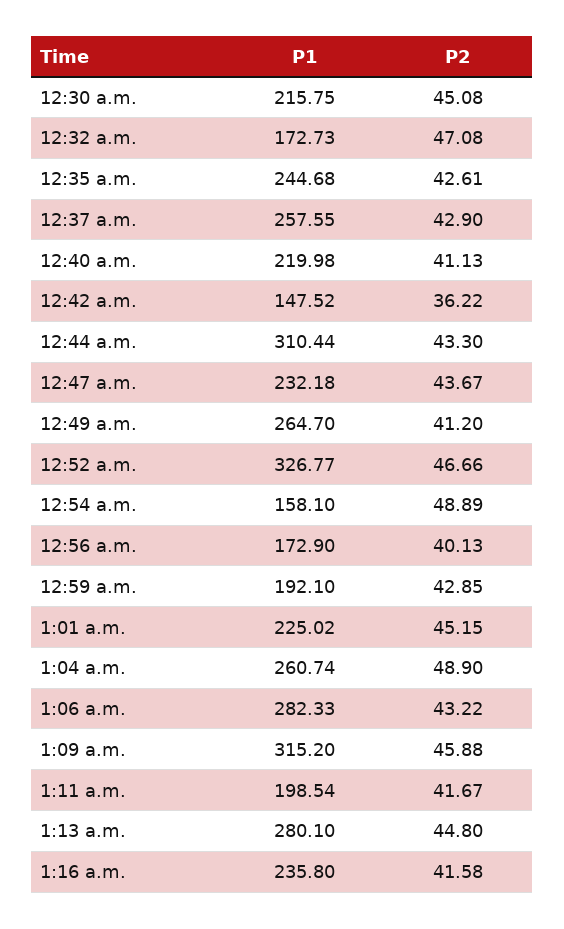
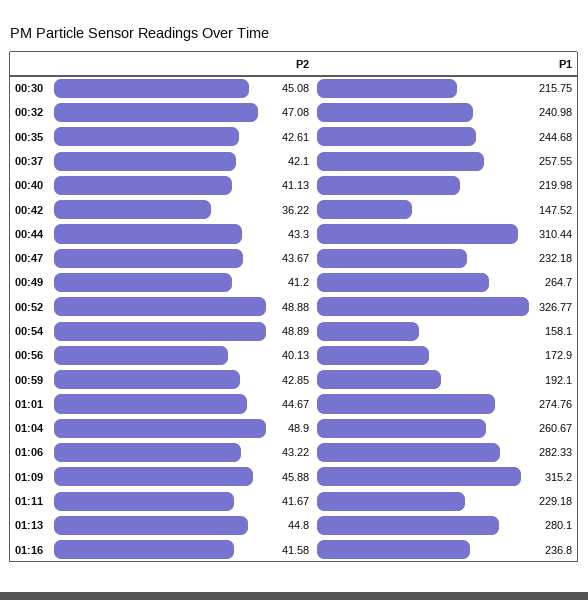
  {
    "P1": {
      "12:30 a.m.": 215.75,
-     "12:32 a.m.": 172.73,
+     "12:32 a.m.": 240.98,
      "12:35 a.m.": 244.68,
      "12:37 a.m.": 257.55,
      "12:40 a.m.": 219.98,
      "12:42 a.m.": 147.52,
      "12:44 a.m.": 310.44,
      "12:47 a.m.": 232.18,
      "12:49 a.m.": 264.7,
      "12:52 a.m.": 326.77,
      "12:54 a.m.": 158.1,
      "12:56 a.m.": 172.9,
      "12:59 a.m.": 192.1,
-     "1:01 a.m.": 225.02,
+     "1:01 a.m.": 274.76,
-     "1:04 a.m.": 260.74,
+     "1:04 a.m.": 260.67,
      "1:06 a.m.": 282.33,
      "1:09 a.m.": 315.2,
-     "1:11 a.m.": 198.54,
+     "1:11 a.m.": 229.18,
      "1:13 a.m.": 280.1,
-     "1:16 a.m.": 235.8
+     "1:16 a.m.": 236.8
    },
    "P2": {
      "12:30 a.m.": 45.08,
      "12:32 a.m.": 47.08,
      "12:35 a.m.": 42.61,
-     "12:37 a.m.": 42.9,
+     "12:37 a.m.": 42.1,
      "12:40 a.m.": 41.13,
      "12:42 a.m.": 36.22,
      "12:44 a.m.": 43.3,
      "12:47 a.m.": 43.67,
      "12:49 a.m.": 41.2,
-     "12:52 a.m.": 46.66,
+     "12:52 a.m.": 48.88,
      "12:54 a.m.": 48.89,
      "12:56 a.m.": 40.13,
      "12:59 a.m.": 42.85,
-     "1:01 a.m.": 45.15,
+     "1:01 a.m.": 44.67,
      "1:04 a.m.": 48.9,
      "1:06 a.m.": 43.22,
      "1:09 a.m.": 45.88,
      "1:11 a.m.": 41.67,
      "1:13 a.m.": 44.8,
      "1:16 a.m.": 41.58
    }
  }

